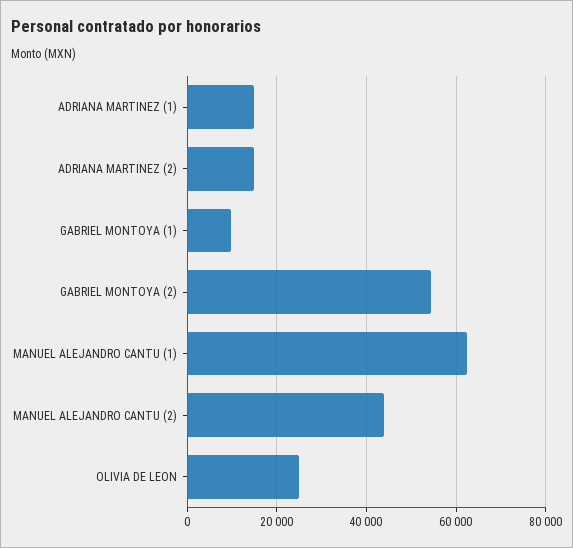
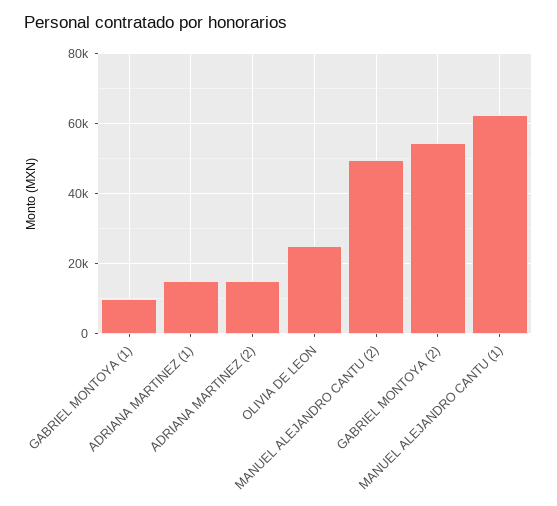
  {
    "ADRIANA MARTINEZ (1)": 16000,
    "ADRIANA MARTINEZ (2)": 16000,
    "GABRIEL MONTOYA (1)": 10000,
    "GABRIEL MONTOYA (2)": 54000,
    "MANUEL ALEJANDRO CANTU (1)": 62000,
-   "MANUEL ALEJANDRO CANTU (2)": 44000,
+   "MANUEL ALEJANDRO CANTU (2)": 50000,
    "OLIVIA DE LEON": 26000
  }

